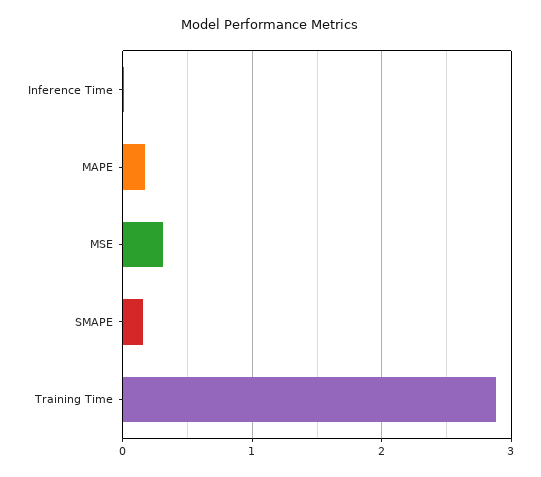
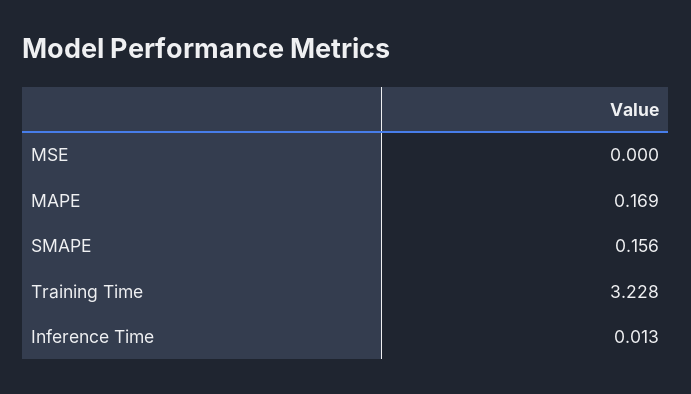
  {
    "Inference Time": 0.013,
    "MAPE": 0.169,
-   "MSE": 0.3,
+   "MSE": 0,
    "SMAPE": 0.156,
-   "Training Time": 2.9
+   "Training Time": 3.228
  }

